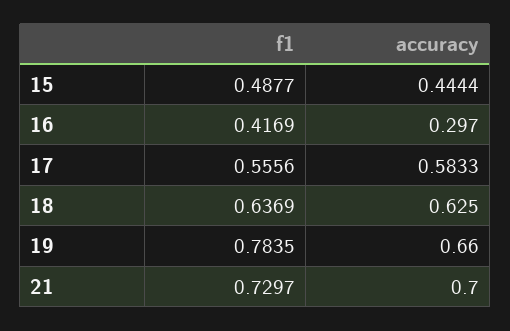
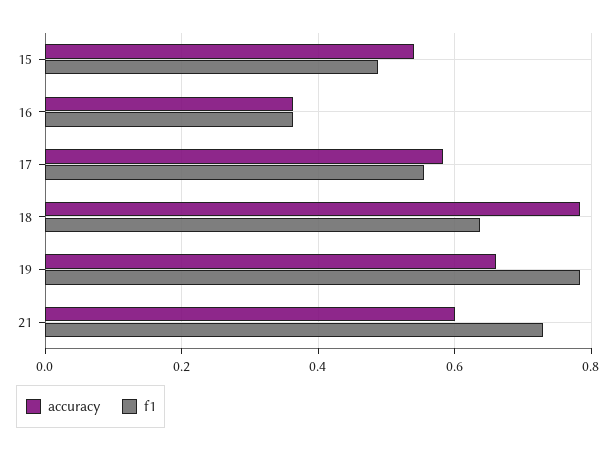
  {
    "f1": {
      "15": 0.4877,
-     "16": 0.4169,
+     "16": 0.36,
      "17": 0.5556,
      "18": 0.6369,
      "19": 0.7835,
      "21": 0.7297
    },
    "accuracy": {
-     "15": 0.4444,
+     "15": 0.54,
-     "16": 0.297,
+     "16": 0.36,
      "17": 0.5833,
-     "18": 0.625,
+     "18": 0.78,
      "19": 0.66,
-     "21": 0.7
+     "21": 0.6
    }
  }

